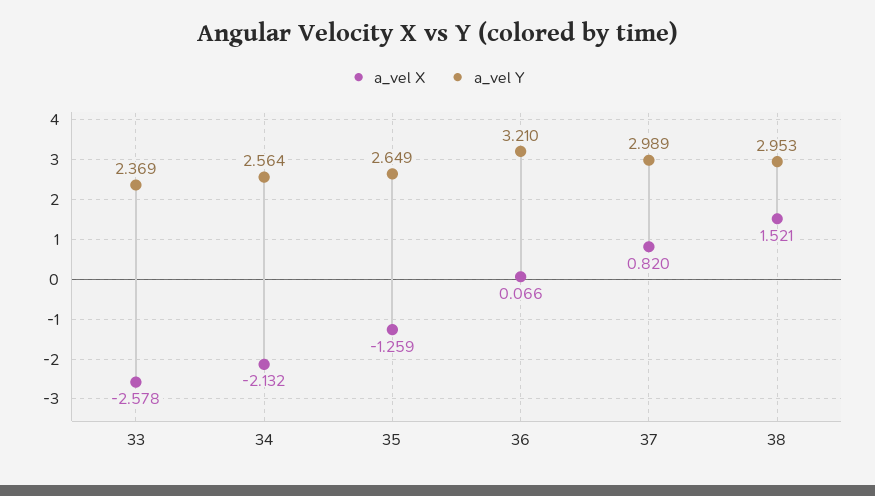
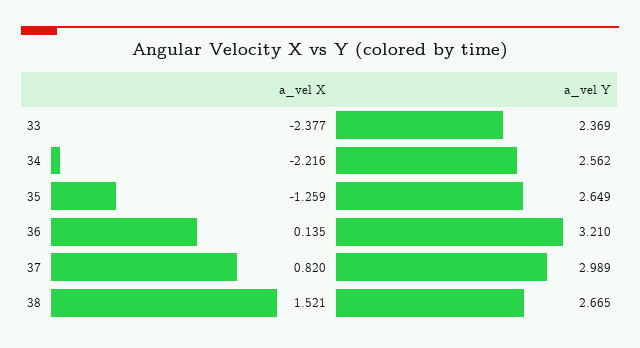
  {
    "a_vel X": {
-     "33": -2.578,
+     "33": -2.377,
-     "34": -2.132,
+     "34": -2.216,
      "35": -1.259,
-     "36": 0.066,
+     "36": 0.135,
      "37": 0.82,
      "38": 1.521
    },
    "a_vel Y": {
      "33": 2.369,
-     "34": 2.564,
+     "34": 2.562,
      "35": 2.649,
      "36": 3.21,
      "37": 2.989,
-     "38": 2.953
+     "38": 2.665
    }
  }

